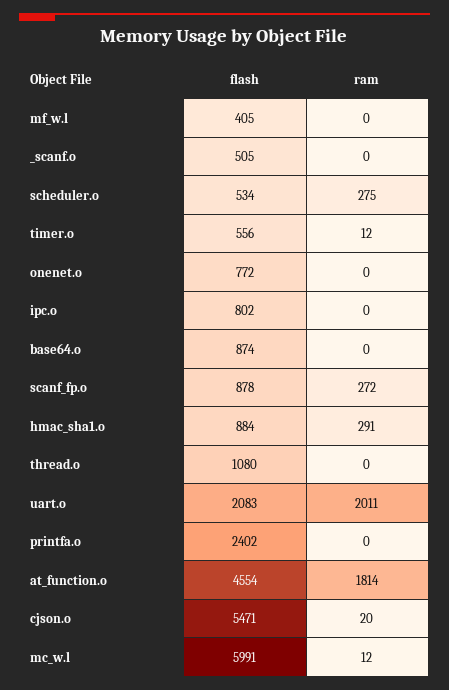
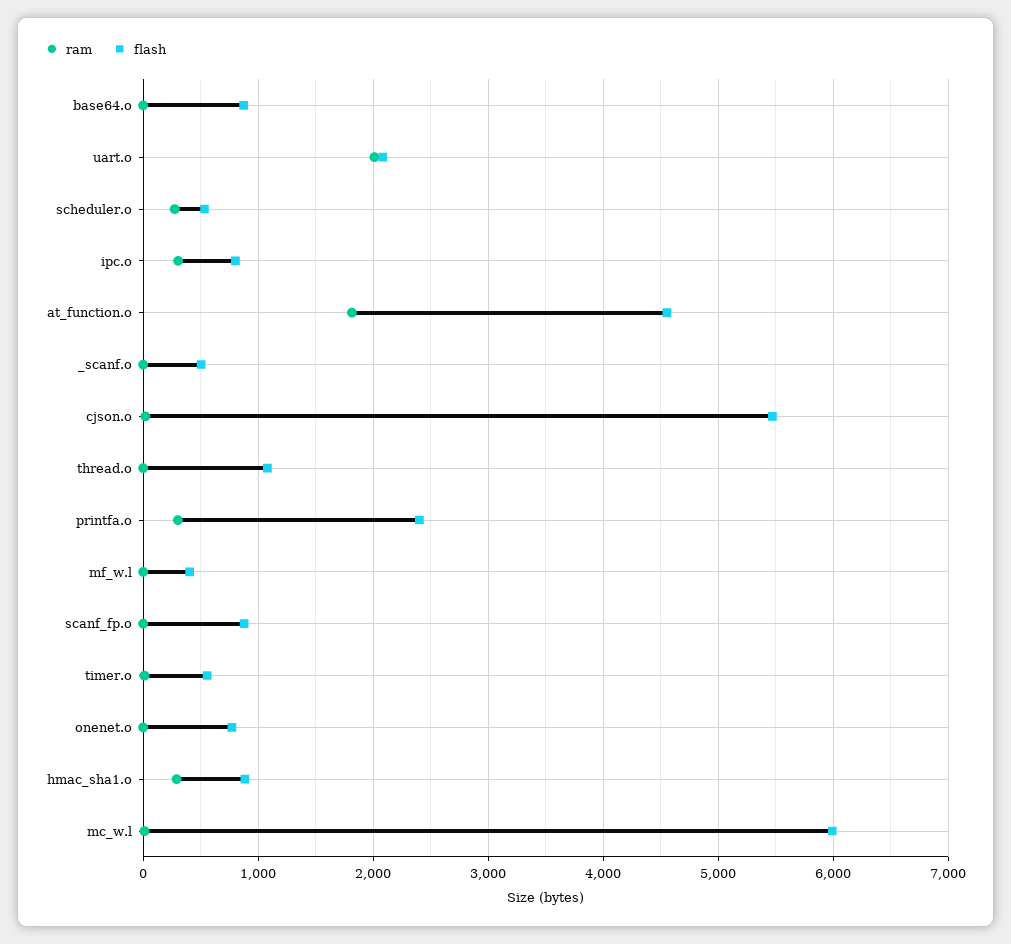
  {
    "flash": {
      "mf_w.l": 405,
      "_scanf.o": 505,
      "scheduler.o": 534,
      "timer.o": 556,
      "onenet.o": 772,
      "ipc.o": 802,
      "base64.o": 874,
      "scanf_fp.o": 878,
      "hmac_sha1.o": 884,
      "thread.o": 1080,
      "uart.o": 2083,
      "printfa.o": 2402,
      "at_function.o": 4554,
      "cjson.o": 5471,
      "mc_w.l": 5991
    },
    "ram": {
      "mf_w.l": 0,
      "_scanf.o": 0,
      "scheduler.o": 275,
      "timer.o": 12,
      "onenet.o": 0,
-     "ipc.o": 0,
+     "ipc.o": 300,
      "base64.o": 0,
-     "scanf_fp.o": 272,
+     "scanf_fp.o": 0,
      "hmac_sha1.o": 291,
      "thread.o": 0,
      "uart.o": 2011,
-     "printfa.o": 0,
+     "printfa.o": 300,
      "at_function.o": 1814,
      "cjson.o": 20,
      "mc_w.l": 12
    }
  }

